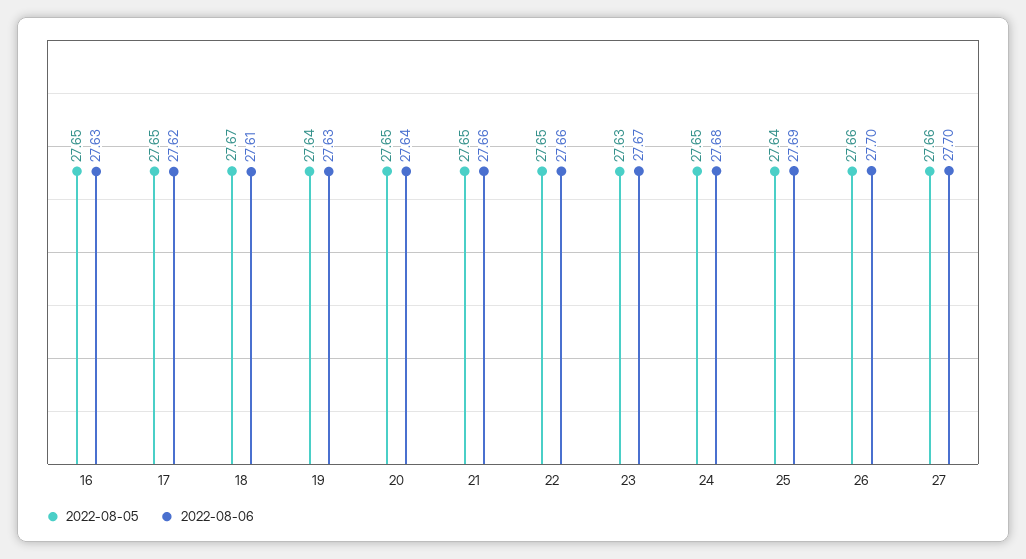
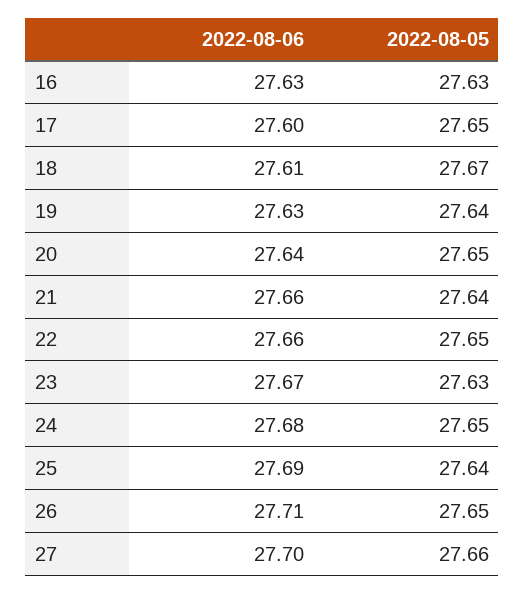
  {
    "2022-08-05": {
-     "16": 27.65,
+     "16": 27.63,
      "17": 27.65,
      "18": 27.67,
      "19": 27.64,
      "20": 27.65,
-     "21": 27.65,
+     "21": 27.64,
      "22": 27.65,
      "23": 27.63,
      "24": 27.65,
      "25": 27.64,
-     "26": 27.66,
+     "26": 27.65,
      "27": 27.66
    },
    "2022-08-06": {
      "16": 27.63,
-     "17": 27.62,
+     "17": 27.6,
      "18": 27.61,
      "19": 27.63,
      "20": 27.64,
      "21": 27.66,
      "22": 27.66,
      "23": 27.67,
      "24": 27.68,
      "25": 27.69,
-     "26": 27.7,
+     "26": 27.71,
      "27": 27.7
    }
  }

